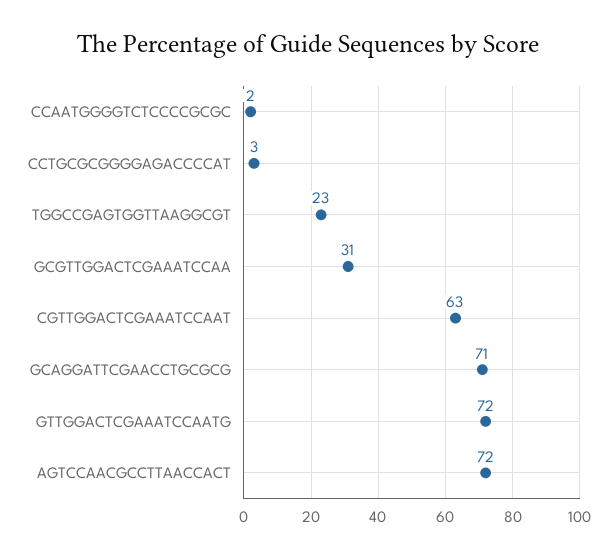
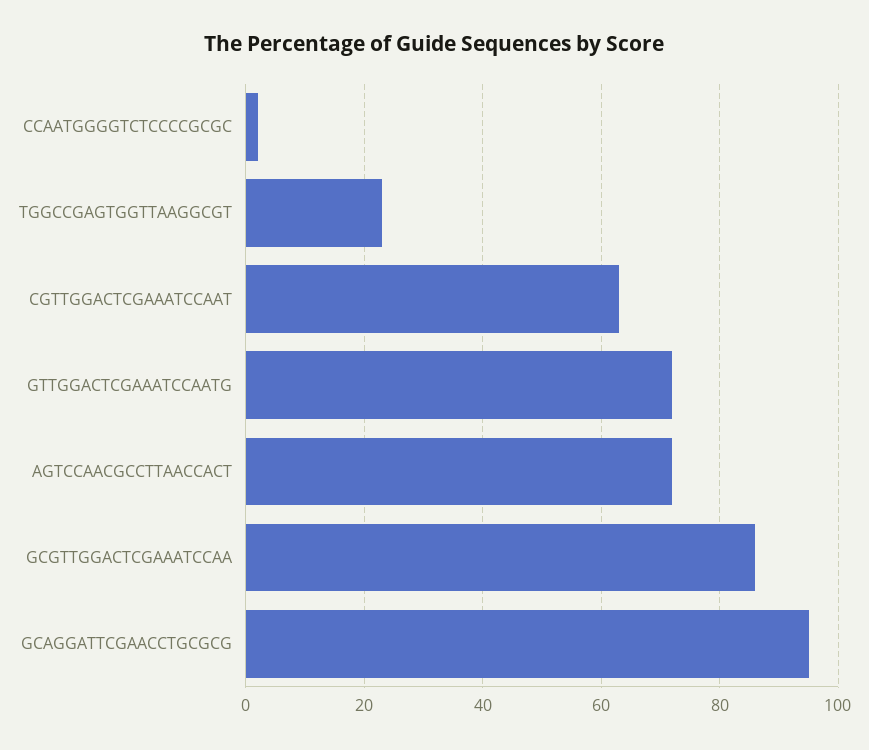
  {
    "CCAATGGGGTCTCCCCGCGC": 2,
-   "CCTGCGCGGGGAGACCCCAT": 3,
    "TGGCCGAGTGGTTAAGGCGT": 23,
-   "GCGTTGGACTCGAAATCCAA": 31,
+   "GCGTTGGACTCGAAATCCAA": 85,
    "CGTTGGACTCGAAATCCAAT": 63,
-   "GCAGGATTCGAACCTGCGCG": 71,
+   "GCAGGATTCGAACCTGCGCG": 95,
    "GTTGGACTCGAAATCCAATG": 72,
    "AGTCCAACGCCTTAACCACT": 72
  }

